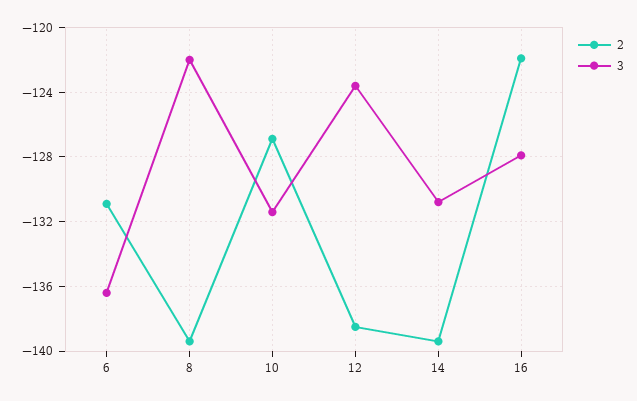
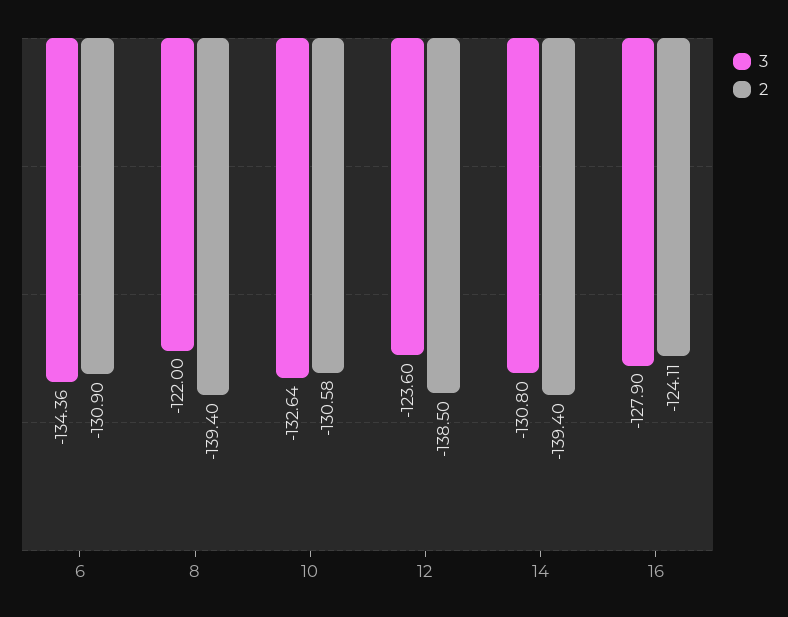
  {
    "2": {
      "6": -130.9,
      "8": -139.4,
-     "10": -127,
+     "10": -130.58,
      "12": -138.5,
      "14": -139.4,
-     "16": -122
+     "16": -124.11
    },
    "3": {
-     "6": -136.5,
+     "6": -134.36,
      "8": -122,
-     "10": -131.5,
+     "10": -132.64,
      "12": -123.6,
      "14": -130.8,
      "16": -127.9
    }
  }

